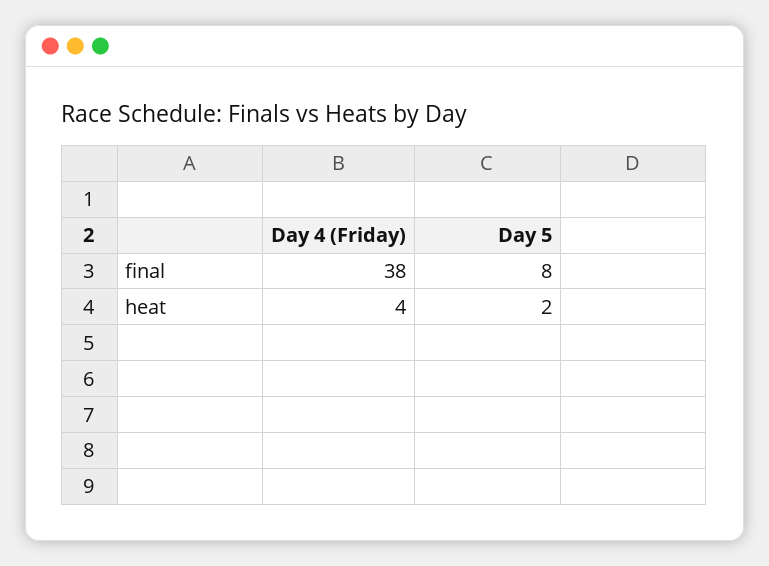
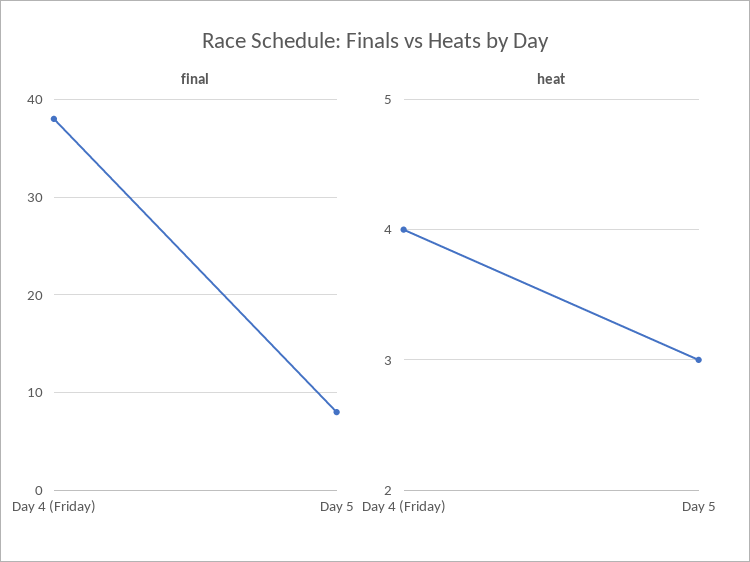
  {
    "final": {
      "Day 4 (Friday)": 38,
      "Day 5": 8
    },
    "heat": {
      "Day 4 (Friday)": 4,
-     "Day 5": 2
+     "Day 5": 3
    }
  }

